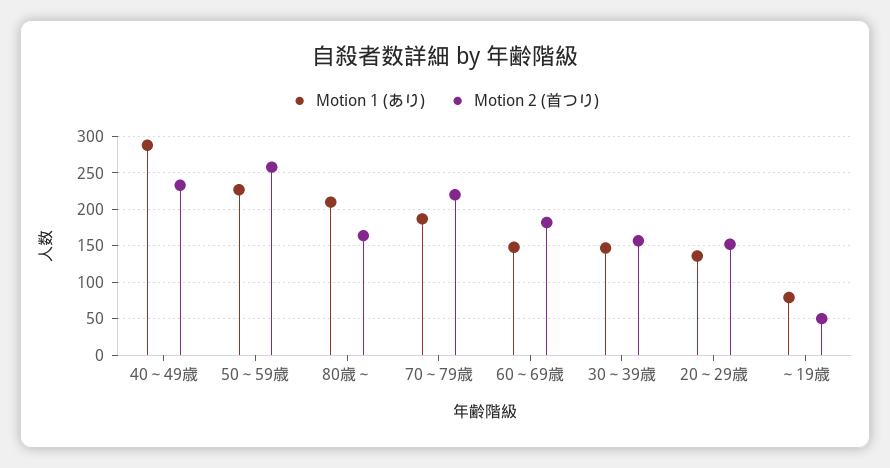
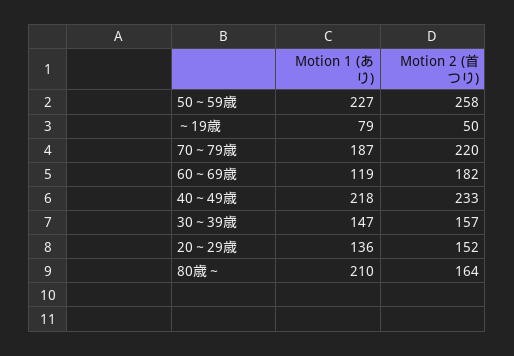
  {
    "Motion 1 (あり)": {
-     "40～49歳": 290,
+     "40～49歳": 218,
      "50～59歳": 227,
      "80歳～": 210,
      "70～79歳": 187,
-     "60～69歳": 150,
+     "60～69歳": 119,
      "30～39歳": 147,
      "20～29歳": 136,
      "～19歳": 79
    },
    "Motion 2 (首つり)": {
      "40～49歳": 233,
      "50～59歳": 258,
      "80歳～": 164,
      "70～79歳": 220,
      "60～69歳": 182,
      "30～39歳": 157,
      "20～29歳": 152,
      "～19歳": 50
    }
  }

